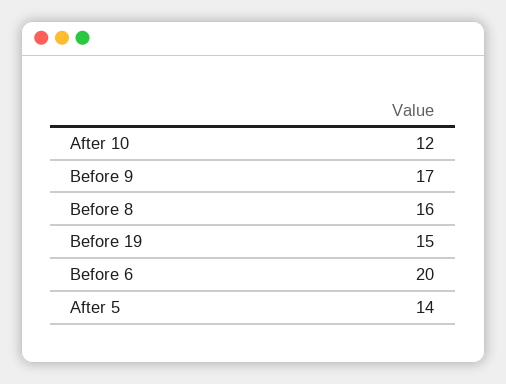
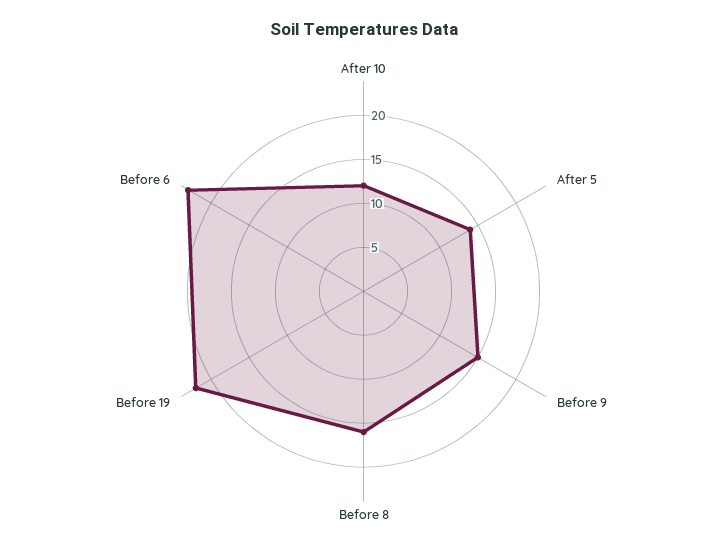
  {
    "After 10": 12,
-   "Before 9": 17,
+   "Before 9": 15,
    "Before 8": 16,
-   "Before 19": 15,
+   "Before 19": 22,
-   "Before 6": 20,
+   "Before 6": 23,
    "After 5": 14
  }

